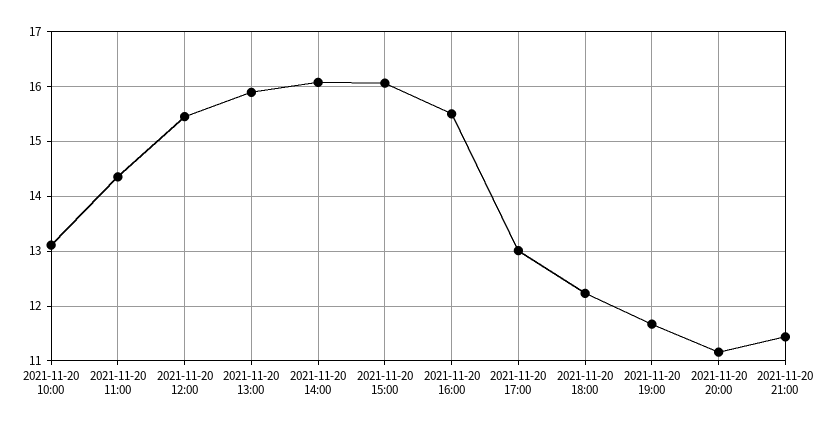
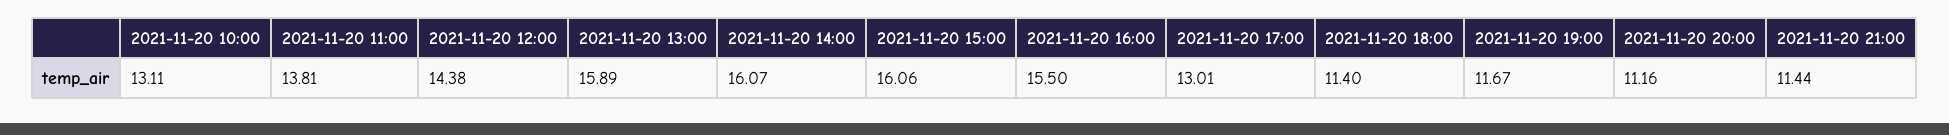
  {
    "2021-11-20 10:00": 13.11,
-   "2021-11-20 11:00": 14.4,
+   "2021-11-20 11:00": 13.81,
-   "2021-11-20 12:00": 15.4,
+   "2021-11-20 12:00": 14.38,
    "2021-11-20 13:00": 15.89,
    "2021-11-20 14:00": 16.07,
    "2021-11-20 15:00": 16.06,
    "2021-11-20 16:00": 15.5,
    "2021-11-20 17:00": 13.01,
-   "2021-11-20 18:00": 12.2,
+   "2021-11-20 18:00": 11.4,
    "2021-11-20 19:00": 11.67,
    "2021-11-20 20:00": 11.16,
    "2021-11-20 21:00": 11.44
  }

